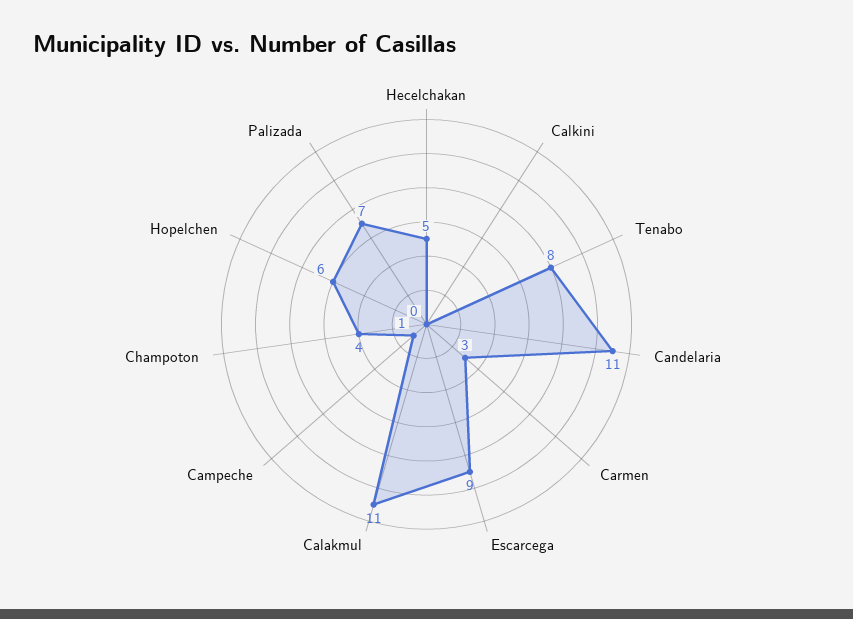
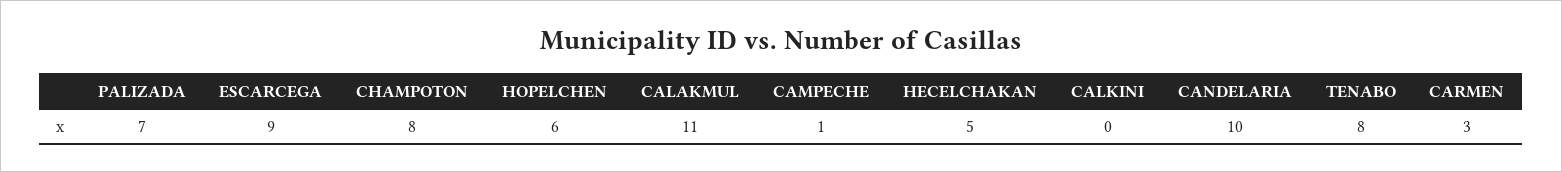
  {
    "Hecelchakan": 5,
    "Calkini": 0,
    "Tenabo": 8,
-   "Candelaria": 11,
+   "Candelaria": 10,
    "Carmen": 3,
    "Escarcega": 9,
    "Calakmul": 11,
    "Campeche": 1,
-   "Champoton": 4,
+   "Champoton": 8,
    "Hopelchen": 6,
    "Palizada": 7
  }

